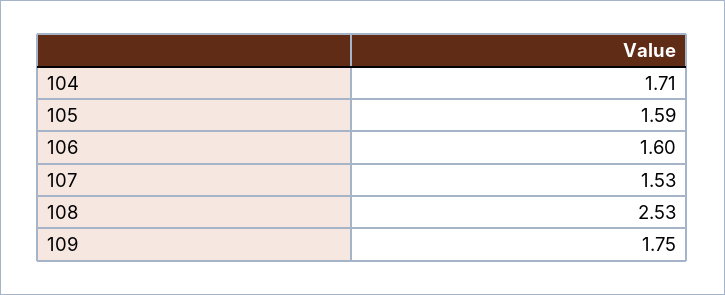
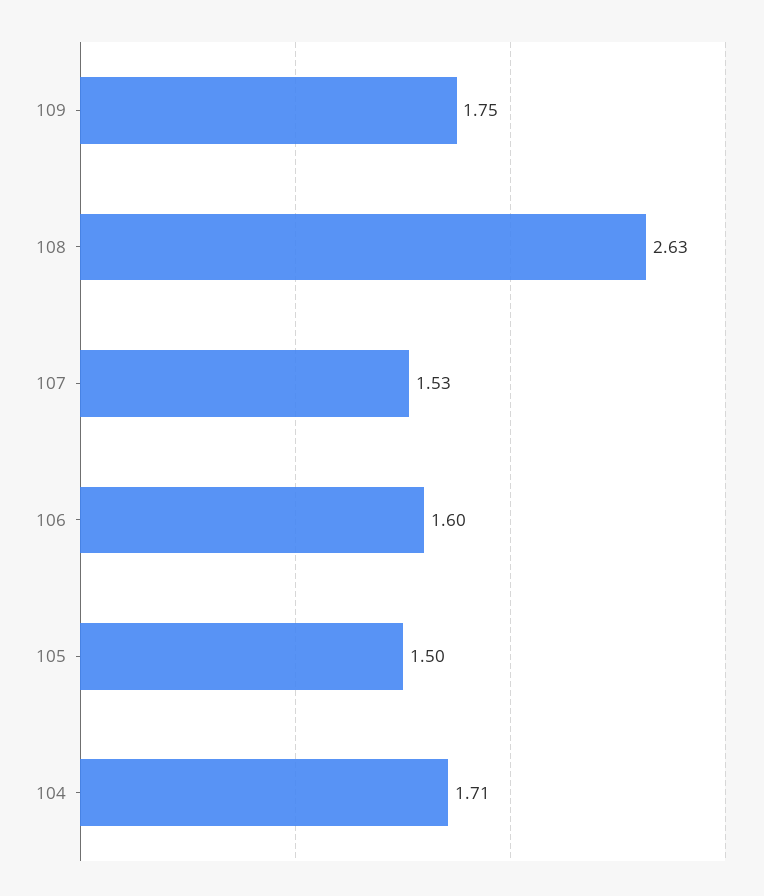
  {
    "104": 1.71,
-   "105": 1.59,
+   "105": 1.5,
    "106": 1.6,
    "107": 1.53,
-   "108": 2.53,
+   "108": 2.63,
    "109": 1.75
  }

